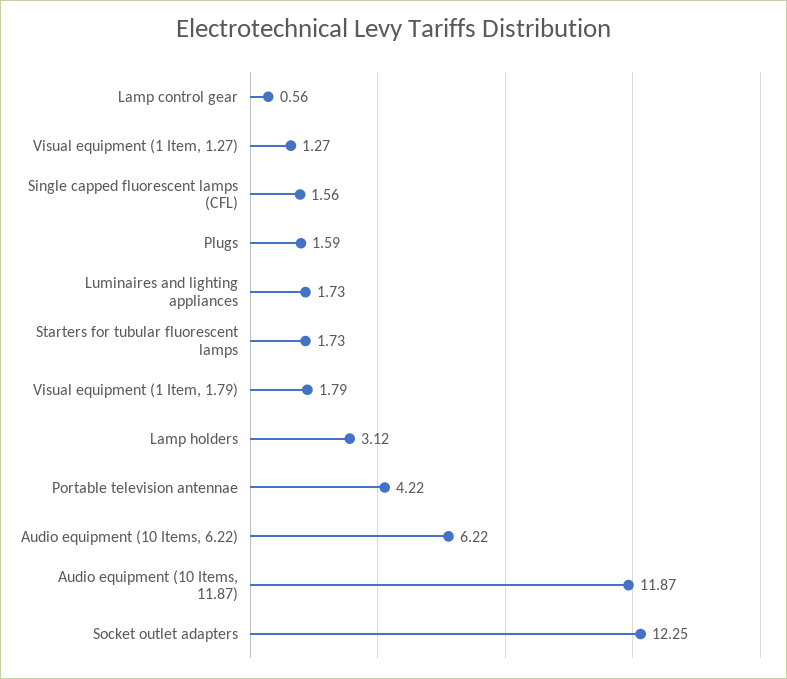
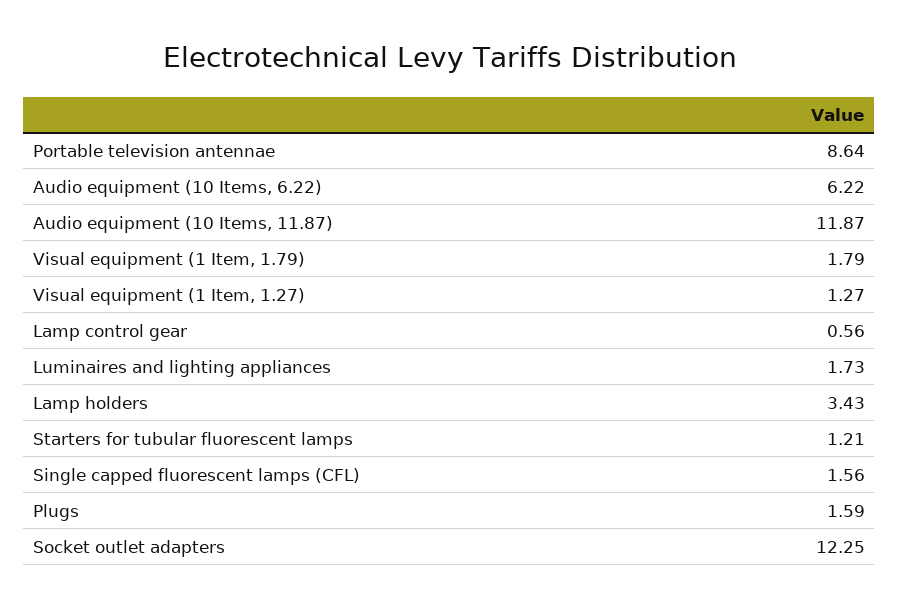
  {
    "Lamp control gear": 0.56,
    "Visual equipment (1 Item, 1.27)": 1.27,
    "Single capped fluorescent lamps (CFL)": 1.56,
    "Plugs": 1.59,
    "Luminaires and lighting appliances": 1.73,
-   "Starters for tubular fluorescent lamps": 1.73,
+   "Starters for tubular fluorescent lamps": 1.21,
    "Visual equipment (1 Item, 1.79)": 1.79,
-   "Lamp holders": 3.12,
+   "Lamp holders": 3.43,
-   "Portable television antennae": 4.22,
+   "Portable television antennae": 8.64,
    "Audio equipment (10 Items, 6.22)": 6.22,
    "Audio equipment (10 Items, 11.87)": 11.87,
    "Socket outlet adapters": 12.25
  }

